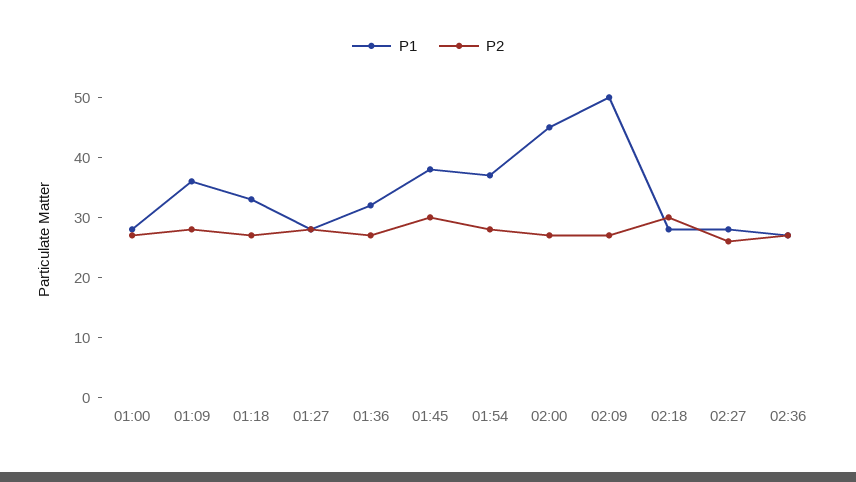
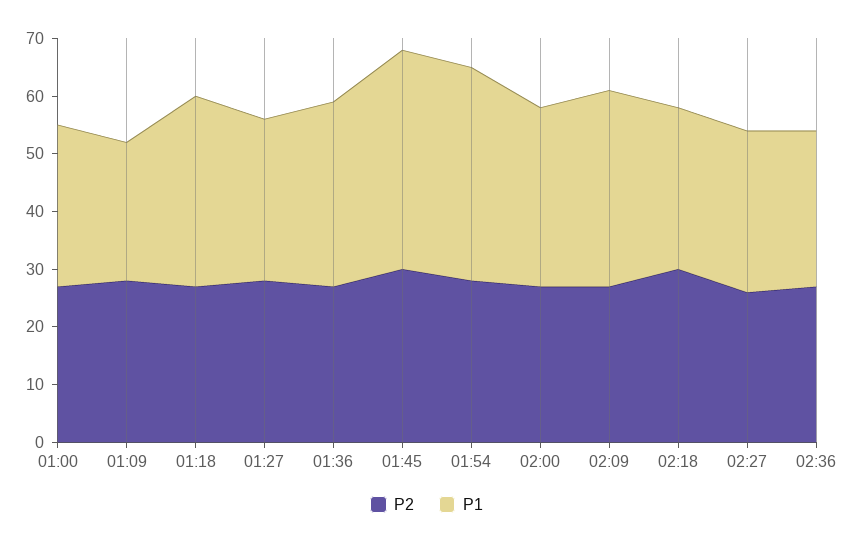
  {
    "P1": {
      "01:00": 30,
-     "01:09": 35,
+     "01:09": 25,
      "01:18": 35,
      "01:27": 30,
      "01:36": 30,
      "01:45": 40,
      "01:54": 35,
-     "02:00": 45,
+     "02:00": 30,
-     "02:09": 50,
+     "02:09": 35,
      "02:18": 30,
      "02:27": 30,
      "02:36": 25
    },
    "P2": {
      "01:00": 25,
      "01:09": 30,
      "01:18": 25,
      "01:27": 30,
      "01:36": 25,
      "01:45": 30,
      "01:54": 30,
      "02:00": 25,
      "02:09": 25,
      "02:18": 30,
      "02:27": 25,
      "02:36": 25
    }
  }

